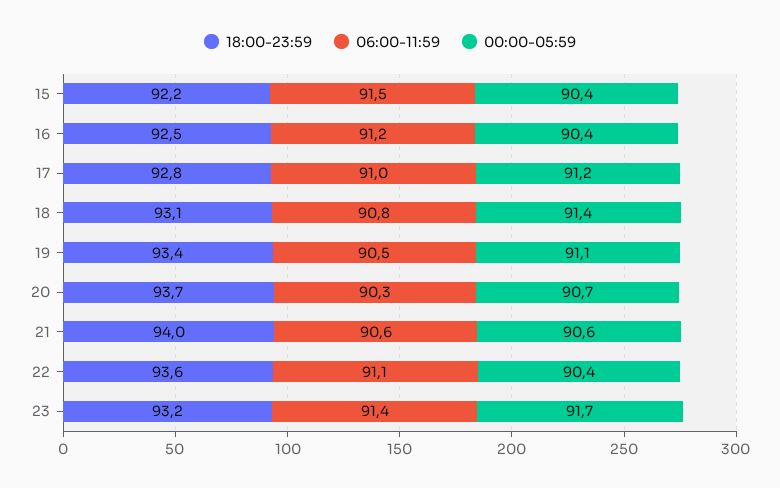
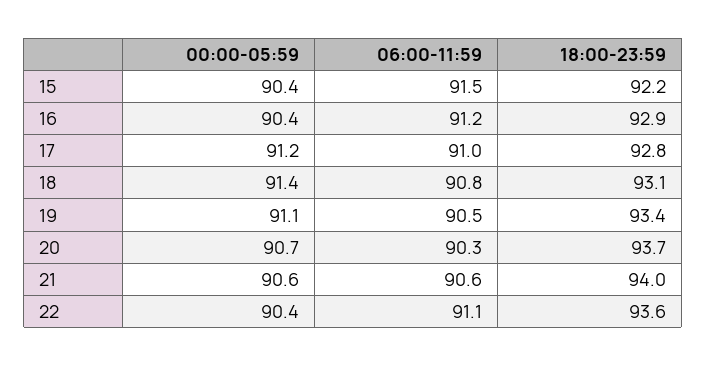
  {
    "18:00-23:59": {
      "15": 92.2,
-     "16": 92.5,
+     "16": 92.9,
      "17": 92.8,
      "18": 93.1,
      "19": 93.4,
      "20": 93.7,
      "21": 94,
-     "22": 93.6,
+     "22": 93.6
-     "23": 93.2
    },
    "06:00-11:59": {
      "15": 91.5,
      "16": 91.2,
      "17": 91,
      "18": 90.8,
      "19": 90.5,
      "20": 90.3,
      "21": 90.6,
-     "22": 91.1,
+     "22": 91.1
-     "23": 91.4
    },
    "00:00-05:59": {
      "15": 90.4,
      "16": 90.4,
      "17": 91.2,
      "18": 91.4,
      "19": 91.1,
      "20": 90.7,
      "21": 90.6,
-     "22": 90.4,
+     "22": 90.4
-     "23": 91.7
    }
  }

